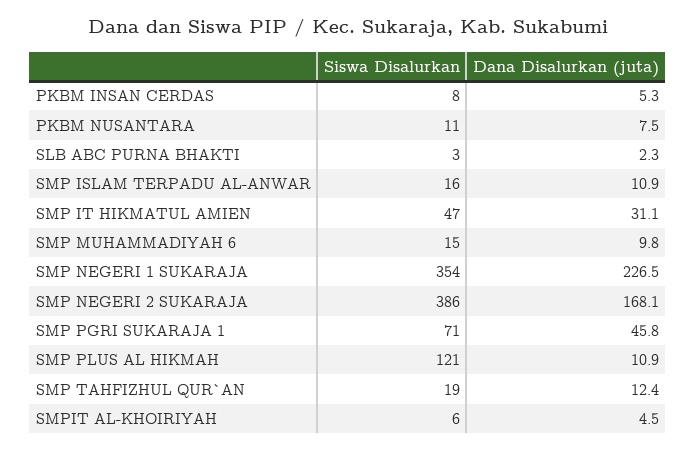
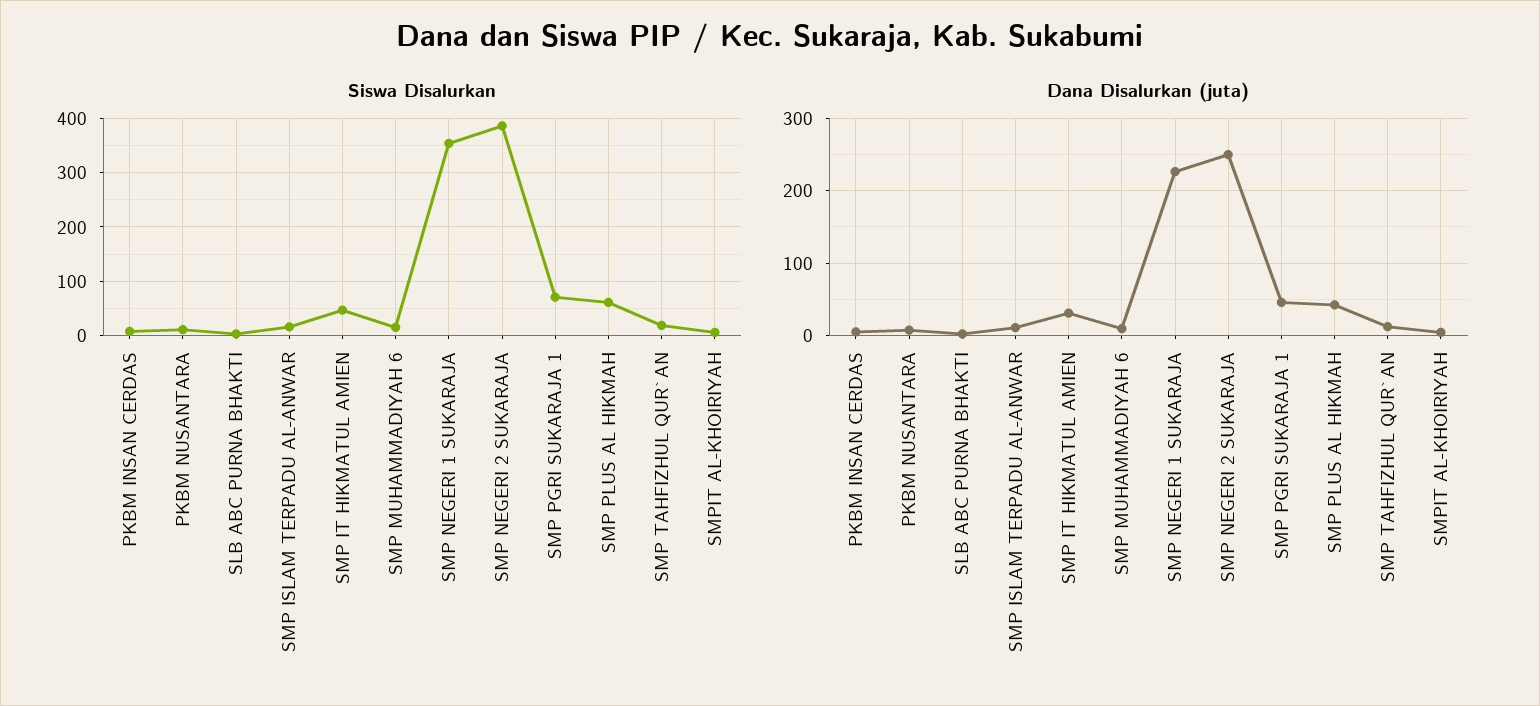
  {
    "Siswa Disalurkan": {
      "PKBM INSAN CERDAS": 8,
      "PKBM NUSANTARA": 11,
      "SLB ABC PURNA BHAKTI": 3,
      "SMP ISLAM TERPADU AL-ANWAR": 16,
      "SMP IT HIKMATUL AMIEN": 47,
      "SMP MUHAMMADIYAH 6": 15,
      "SMP NEGERI 1 SUKARAJA": 354,
      "SMP NEGERI 2 SUKARAJA": 386,
      "SMP PGRI SUKARAJA 1": 71,
-     "SMP PLUS AL HIKMAH": 121,
+     "SMP PLUS AL HIKMAH": 60,
      "SMP TAHFIZHUL QUR`AN": 19,
      "SMPIT AL-KHOIRIYAH": 6
    },
    "Dana Disalurkan (juta)": {
      "PKBM INSAN CERDAS": 5.3,
      "PKBM NUSANTARA": 7.5,
      "SLB ABC PURNA BHAKTI": 2.3,
      "SMP ISLAM TERPADU AL-ANWAR": 10.9,
      "SMP IT HIKMATUL AMIEN": 31.1,
      "SMP MUHAMMADIYAH 6": 9.8,
      "SMP NEGERI 1 SUKARAJA": 226.5,
-     "SMP NEGERI 2 SUKARAJA": 168.1,
+     "SMP NEGERI 2 SUKARAJA": 250,
      "SMP PGRI SUKARAJA 1": 45.8,
-     "SMP PLUS AL HIKMAH": 10.9,
+     "SMP PLUS AL HIKMAH": 40,
      "SMP TAHFIZHUL QUR`AN": 12.4,
      "SMPIT AL-KHOIRIYAH": 4.5
    }
  }

